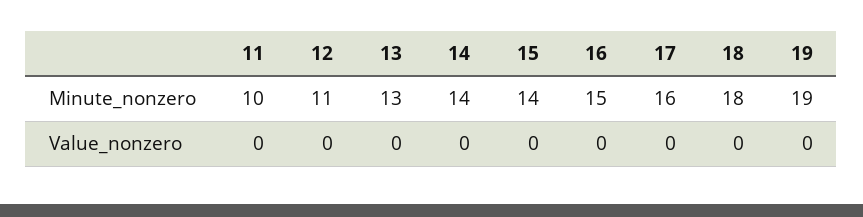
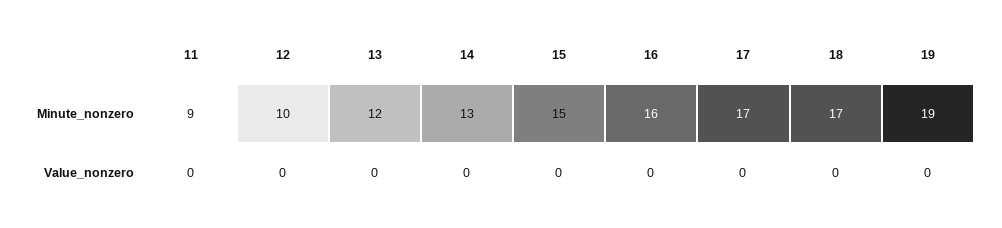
  {
    "11": {
-     "Minute_nonzero": 10,
+     "Minute_nonzero": 9,
      "Value_nonzero": 0
    },
    "12": {
-     "Minute_nonzero": 11,
+     "Minute_nonzero": 10,
      "Value_nonzero": 0
    },
    "13": {
-     "Minute_nonzero": 13,
+     "Minute_nonzero": 12,
      "Value_nonzero": 0
    },
    "14": {
-     "Minute_nonzero": 14,
+     "Minute_nonzero": 13,
      "Value_nonzero": 0
    },
    "15": {
-     "Minute_nonzero": 14,
+     "Minute_nonzero": 15,
      "Value_nonzero": 0
    },
    "16": {
-     "Minute_nonzero": 15,
+     "Minute_nonzero": 16,
      "Value_nonzero": 0
    },
    "17": {
-     "Minute_nonzero": 16,
+     "Minute_nonzero": 17,
      "Value_nonzero": 0
    },
    "18": {
-     "Minute_nonzero": 18,
+     "Minute_nonzero": 17,
      "Value_nonzero": 0
    },
    "19": {
      "Minute_nonzero": 19,
      "Value_nonzero": 0
    }
  }

